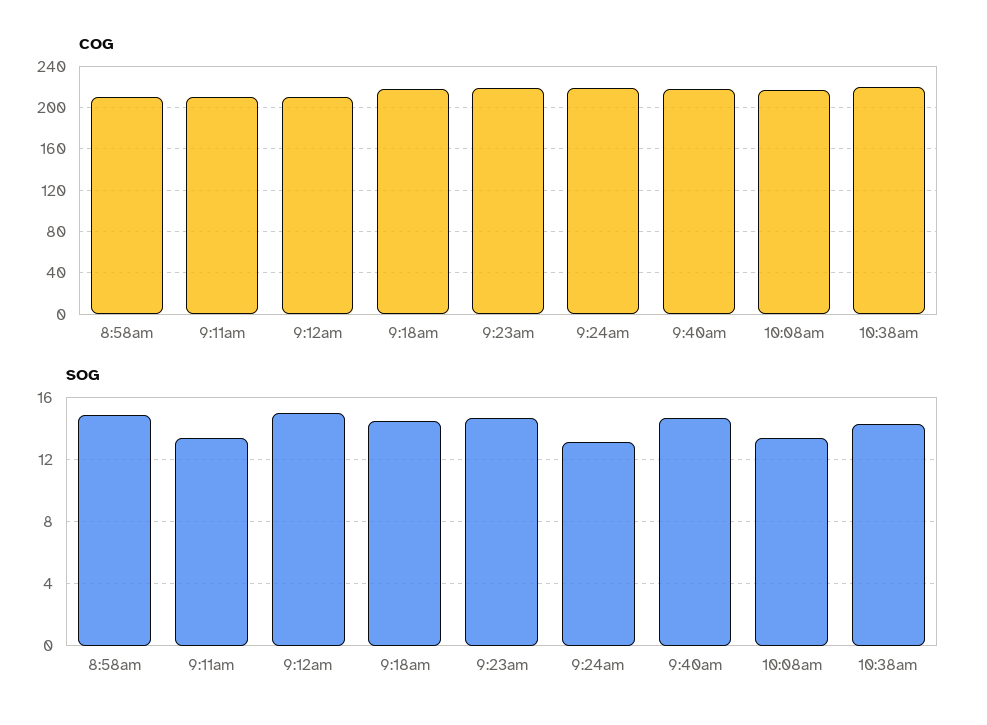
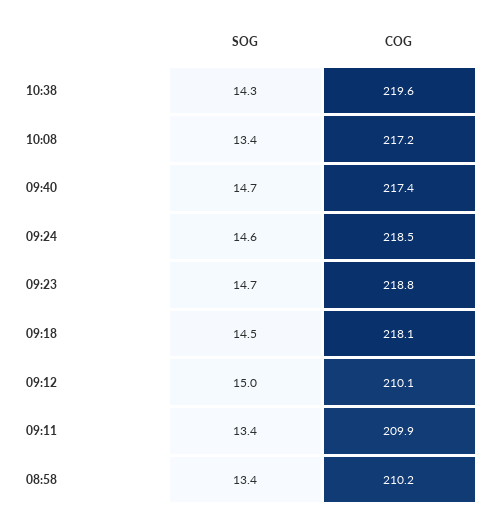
  {
    "COG": {
      "8:58am": 210.2,
      "9:11am": 209.9,
      "9:12am": 210.1,
      "9:18am": 218.1,
      "9:23am": 218.8,
      "9:24am": 218.5,
      "9:40am": 217.4,
      "10:08am": 217.2,
      "10:38am": 219.6
    },
    "SOG": {
-     "8:58am": 15,
+     "8:58am": 13.4,
      "9:11am": 13.4,
      "9:12am": 15,
      "9:18am": 14.5,
      "9:23am": 14.7,
-     "9:24am": 13,
+     "9:24am": 14.6,
      "9:40am": 14.7,
      "10:08am": 13.4,
      "10:38am": 14.3
    }
  }

